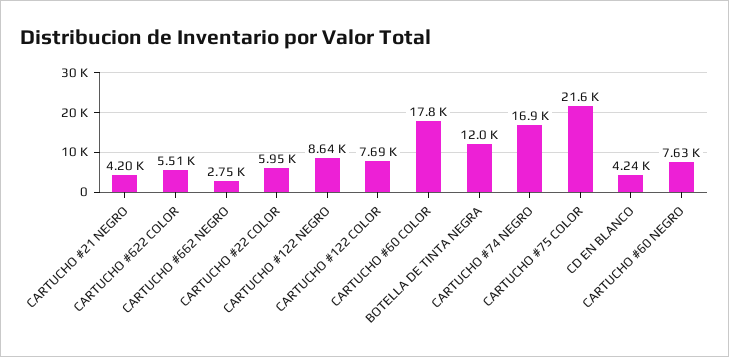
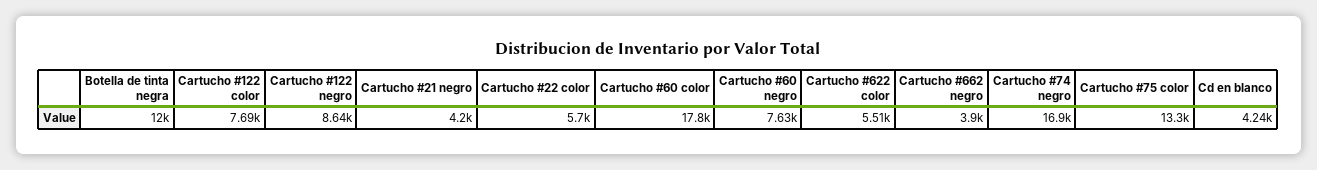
  {
    "CARTUCHO #21 NEGRO": 4200,
    "CARTUCHO #622 COLOR": 5510,
-   "CARTUCHO #662 NEGRO": 2750,
+   "CARTUCHO #662 NEGRO": 3900,
-   "CARTUCHO #22 COLOR": 5950,
+   "CARTUCHO #22 COLOR": 5700,
    "CARTUCHO #122 NEGRO": 8640,
    "CARTUCHO #122 COLOR": 7690,
    "CARTUCHO #60 COLOR": 17800,
    "BOTELLA DE TINTA NEGRA": 12000,
    "CARTUCHO #74 NEGRO": 16900,
-   "CARTUCHO #75 COLOR": 21600,
+   "CARTUCHO #75 COLOR": 13300,
    "CD EN BLANCO": 4240,
    "CARTUCHO #60 NEGRO": 7630
  }

